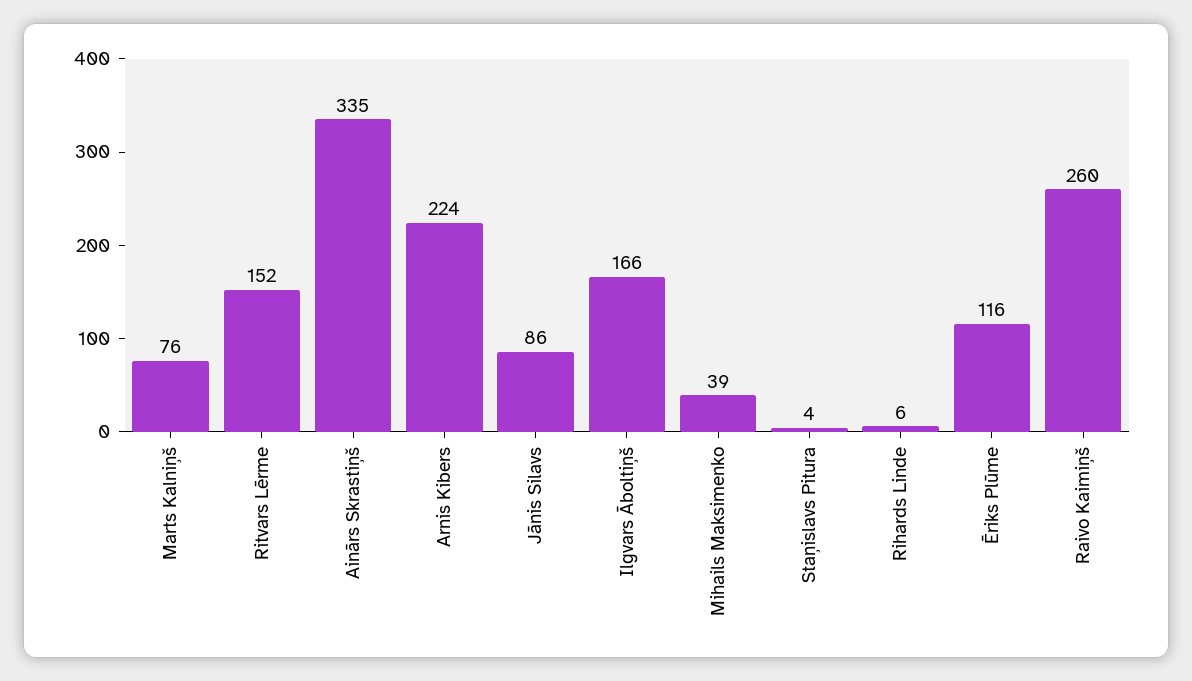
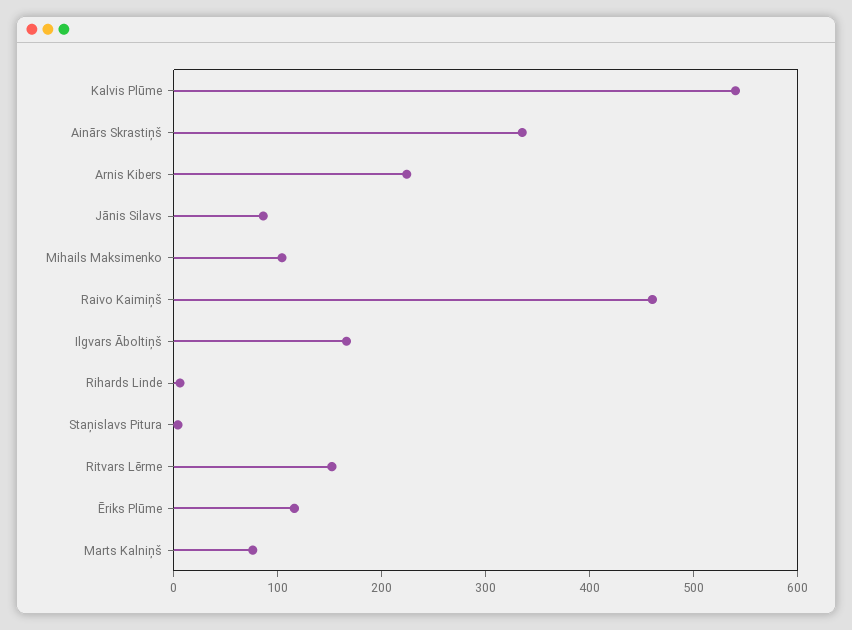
  {
    "Marts Kalniņš": 76,
    "Ritvars Lērme": 152,
    "Ainārs Skrastiņš": 335,
    "Arnis Kibers": 224,
    "Jānis Silavs": 86,
    "Ilgvars Āboltiņš": 166,
-   "Mihails Maksimenko": 39,
+   "Mihails Maksimenko": 100,
    "Staņislavs Pitura": 4,
    "Rihards Linde": 6,
    "Ēriks Plūme": 116,
-   "Raivo Kaimiņš": 260
+   "Raivo Kaimiņš": 460,
+   "Kalvis Plūme": 540
  }

